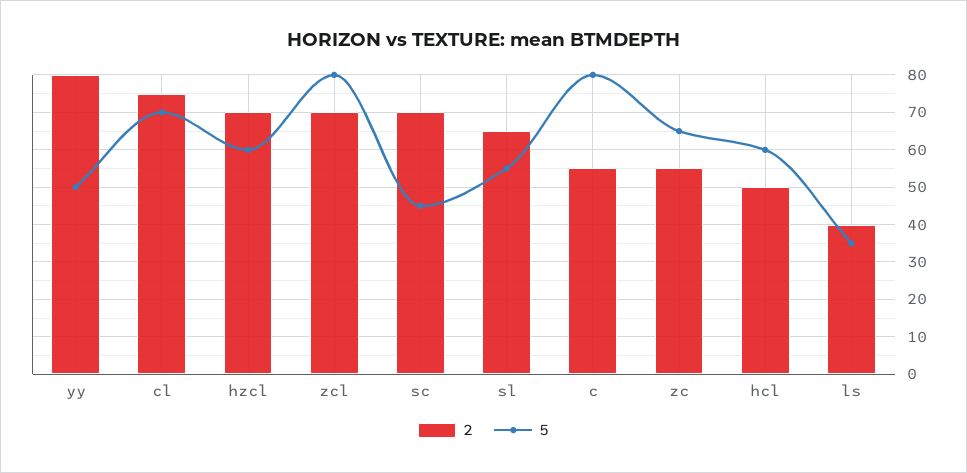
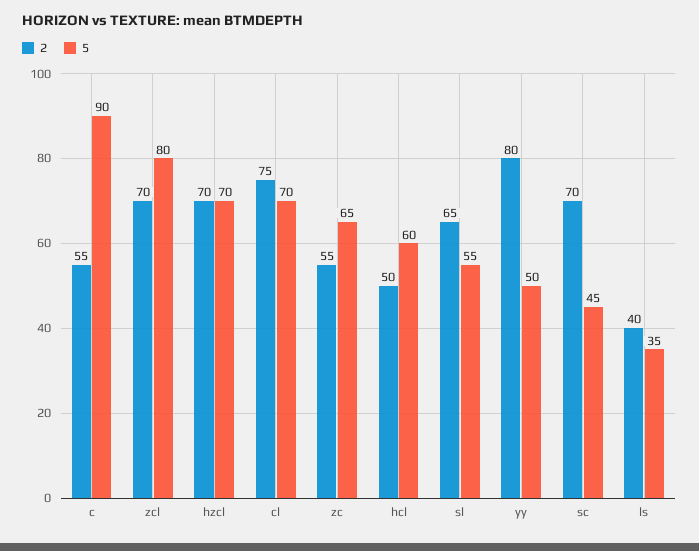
  {
    "2": {
      "yy": 80,
      "cl": 75,
      "hzcl": 70,
      "zcl": 70,
      "sc": 70,
      "sl": 65,
      "c": 55,
      "zc": 55,
      "hcl": 50,
      "ls": 40
    },
    "5": {
      "yy": 50,
      "cl": 70,
-     "hzcl": 60,
+     "hzcl": 70,
      "zcl": 80,
      "sc": 45,
      "sl": 55,
-     "c": 80,
+     "c": 90,
      "zc": 65,
      "hcl": 60,
      "ls": 35
    }
  }

